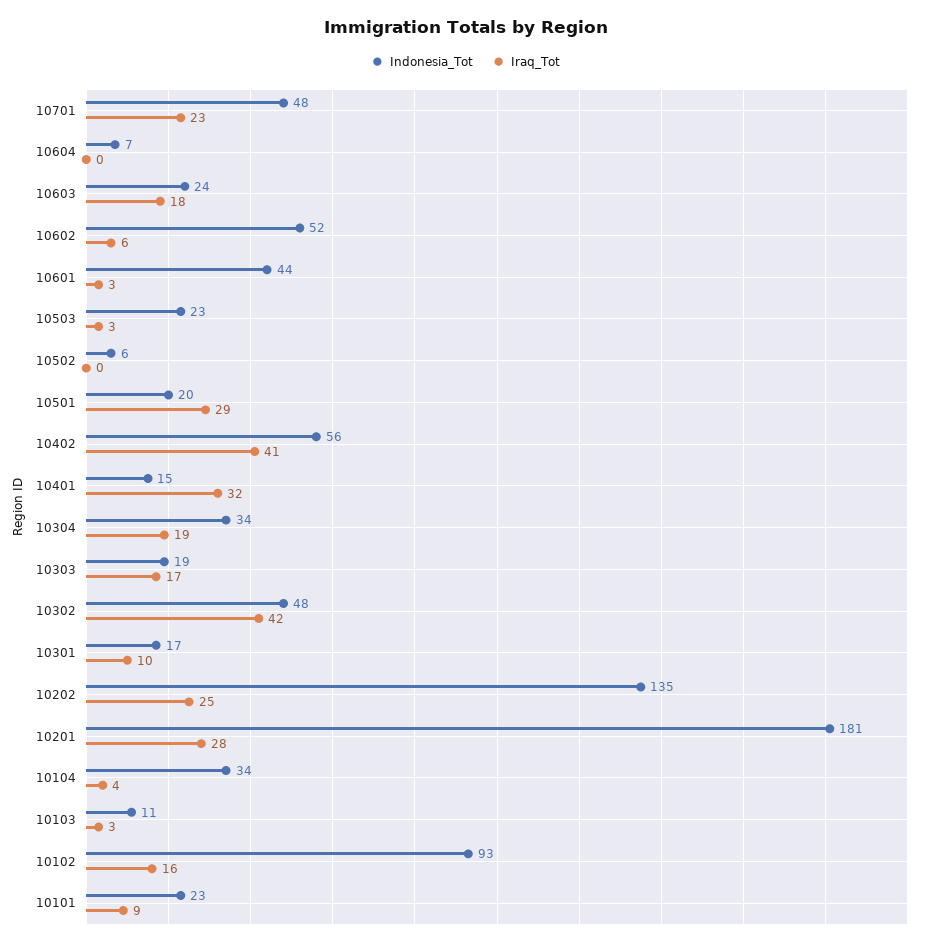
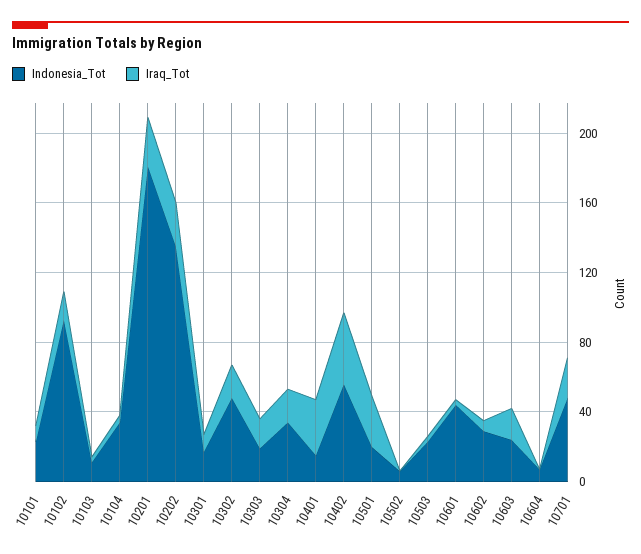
  {
    "Indonesia_Tot": {
      "10701": 48,
      "10604": 7,
      "10603": 24,
-     "10602": 52,
+     "10602": 30,
      "10601": 44,
      "10503": 23,
      "10502": 6,
      "10501": 20,
      "10402": 56,
      "10401": 15,
      "10304": 34,
      "10303": 19,
      "10302": 48,
      "10301": 17,
      "10202": 135,
      "10201": 181,
      "10104": 34,
      "10103": 11,
      "10102": 93,
      "10101": 23
    },
    "Iraq_Tot": {
      "10701": 23,
      "10604": 0,
      "10603": 18,
      "10602": 6,
      "10601": 3,
      "10503": 3,
      "10502": 0,
      "10501": 29,
      "10402": 41,
      "10401": 32,
      "10304": 19,
      "10303": 17,
-     "10302": 42,
+     "10302": 20,
      "10301": 10,
      "10202": 25,
      "10201": 28,
      "10104": 4,
      "10103": 3,
      "10102": 16,
      "10101": 9
    }
  }

